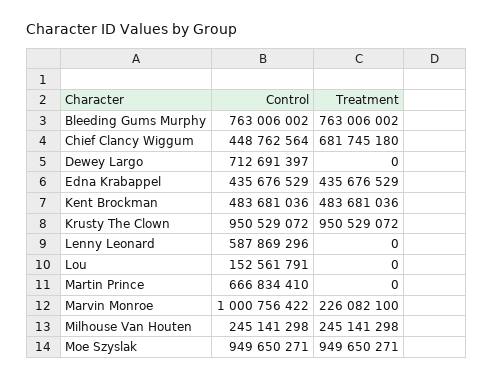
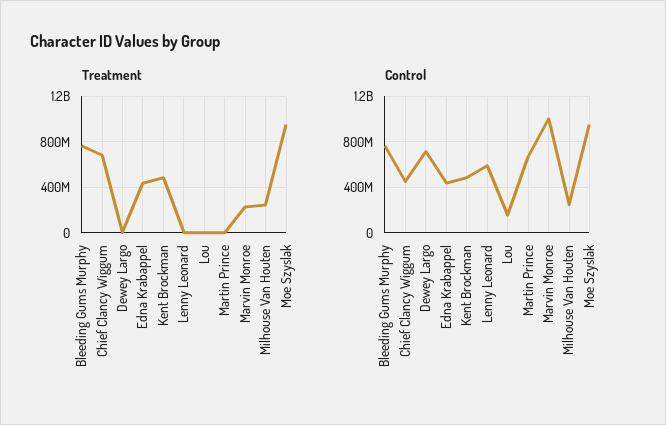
  {
    "Control": {
      "Bleeding Gums Murphy": 763006002,
      "Chief Clancy Wiggum": 448762564,
      "Dewey Largo": 712691397,
      "Edna Krabappel": 435676529,
      "Kent Brockman": 483681036,
-     "Krusty The Clown": 950529072,
      "Lenny Leonard": 587869296,
      "Lou": 152561791,
      "Martin Prince": 666834410,
      "Marvin Monroe": 1000756422,
      "Milhouse Van Houten": 245141298,
      "Moe Szyslak": 949650271
    },
    "Treatment": {
      "Bleeding Gums Murphy": 763006002,
      "Chief Clancy Wiggum": 681745180,
      "Dewey Largo": 0,
      "Edna Krabappel": 435676529,
      "Kent Brockman": 483681036,
-     "Krusty The Clown": 950529072,
      "Lenny Leonard": 0,
      "Lou": 0,
      "Martin Prince": 0,
      "Marvin Monroe": 226082100,
      "Milhouse Van Houten": 245141298,
      "Moe Szyslak": 949650271
    }
  }

